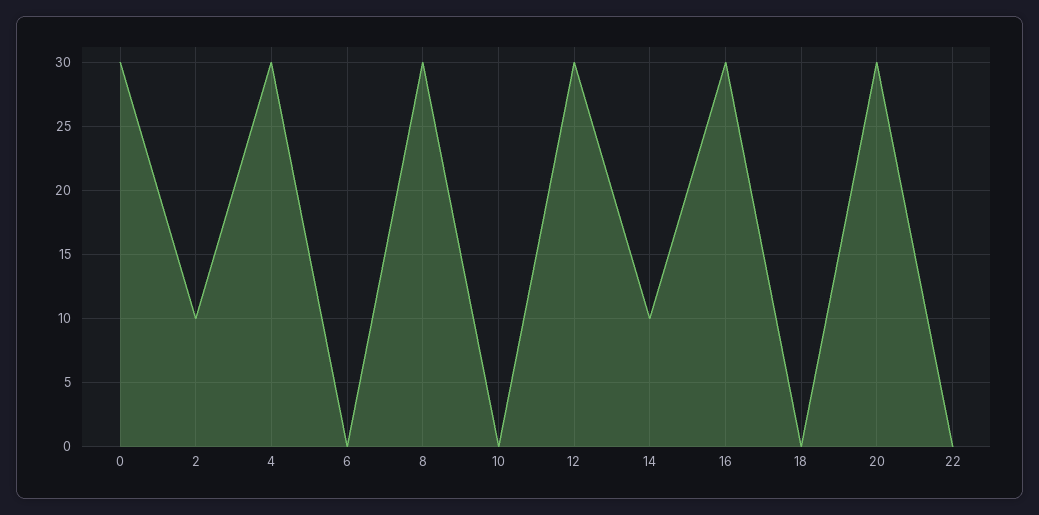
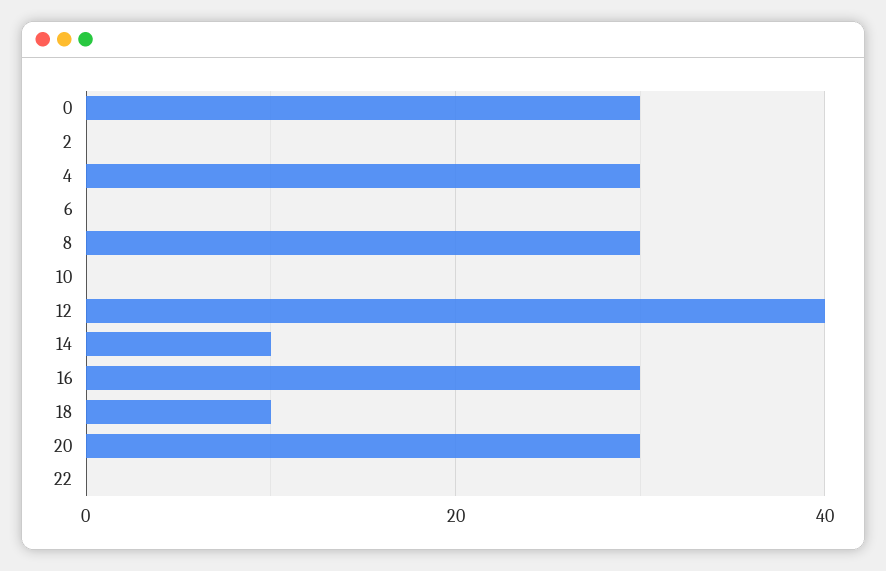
  {
    "0": 30,
-   "2": 10,
+   "2": 0,
    "4": 30,
    "6": 0,
    "8": 30,
    "10": 0,
-   "12": 30,
+   "12": 40,
    "14": 10,
    "16": 30,
-   "18": 0,
+   "18": 10,
    "20": 30,
    "22": 0
  }

